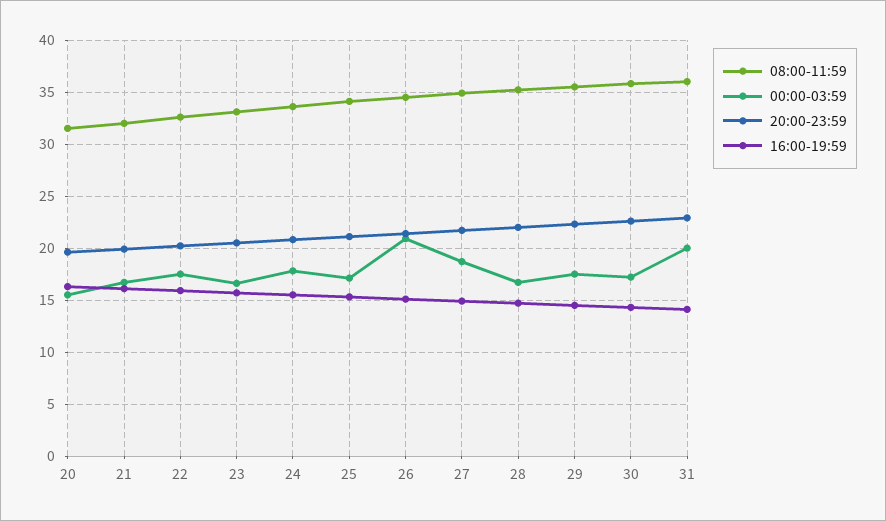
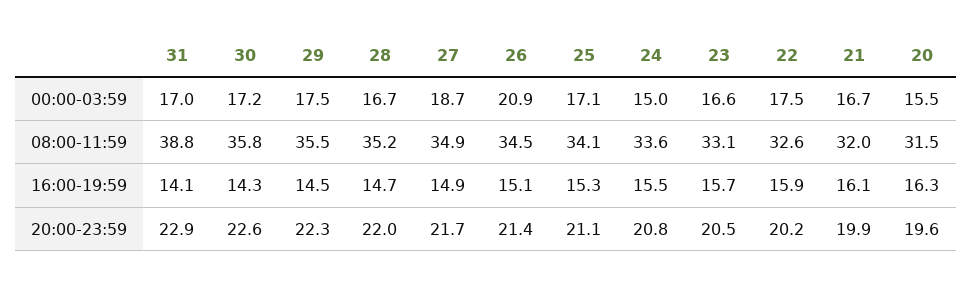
  {
    "08:00-11:59": {
      "20": 31.5,
      "21": 32,
      "22": 32.6,
      "23": 33.1,
      "24": 33.6,
      "25": 34.1,
      "26": 34.5,
      "27": 34.9,
      "28": 35.2,
      "29": 35.5,
      "30": 35.8,
-     "31": 36
+     "31": 38.8
    },
    "00:00-03:59": {
      "20": 15.5,
      "21": 16.7,
      "22": 17.5,
      "23": 16.6,
-     "24": 18,
+     "24": 15,
      "25": 17.1,
      "26": 20.9,
      "27": 18.7,
      "28": 16.7,
      "29": 17.5,
      "30": 17.2,
-     "31": 20
+     "31": 17
    },
    "20:00-23:59": {
      "20": 19.6,
      "21": 19.9,
      "22": 20.2,
      "23": 20.5,
      "24": 20.8,
      "25": 21.1,
      "26": 21.4,
      "27": 21.7,
      "28": 22,
      "29": 22.3,
      "30": 22.6,
      "31": 22.9
    },
    "16:00-19:59": {
      "20": 16.3,
      "21": 16.1,
      "22": 15.9,
      "23": 15.7,
      "24": 15.5,
      "25": 15.3,
      "26": 15.1,
      "27": 14.9,
      "28": 14.7,
      "29": 14.5,
      "30": 14.3,
      "31": 14.1
    }
  }

